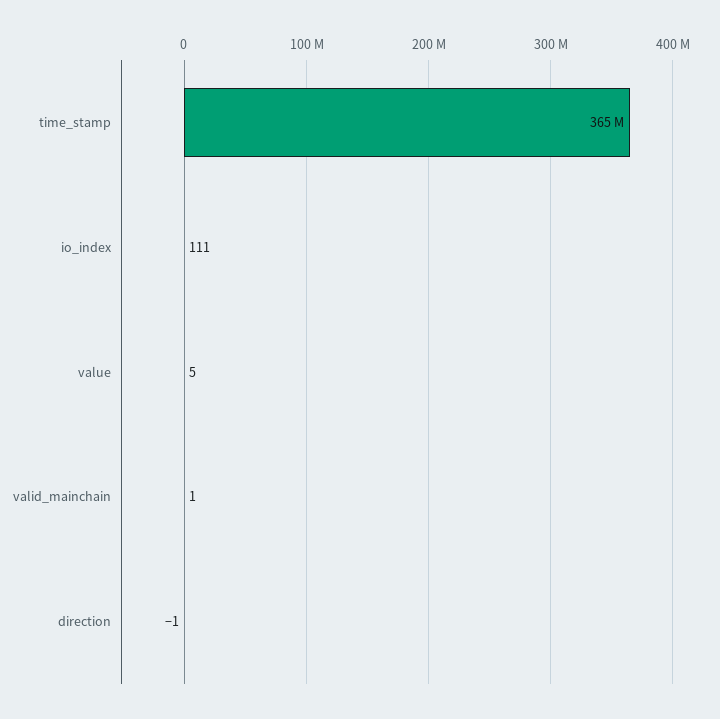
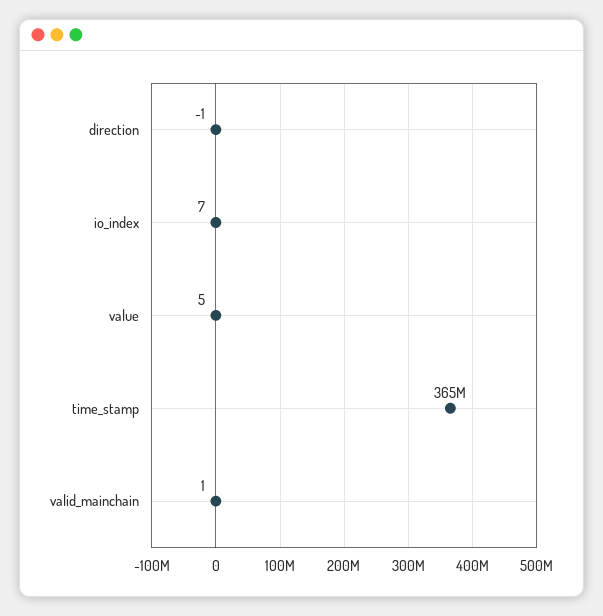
  {
    "time_stamp": 365000000,
-   "io_index": 111,
+   "io_index": 7,
    "value": 5,
    "valid_mainchain": 1,
    "direction": -1
  }

